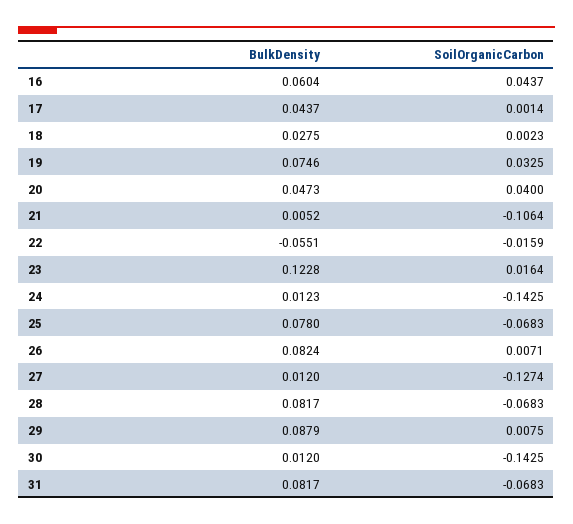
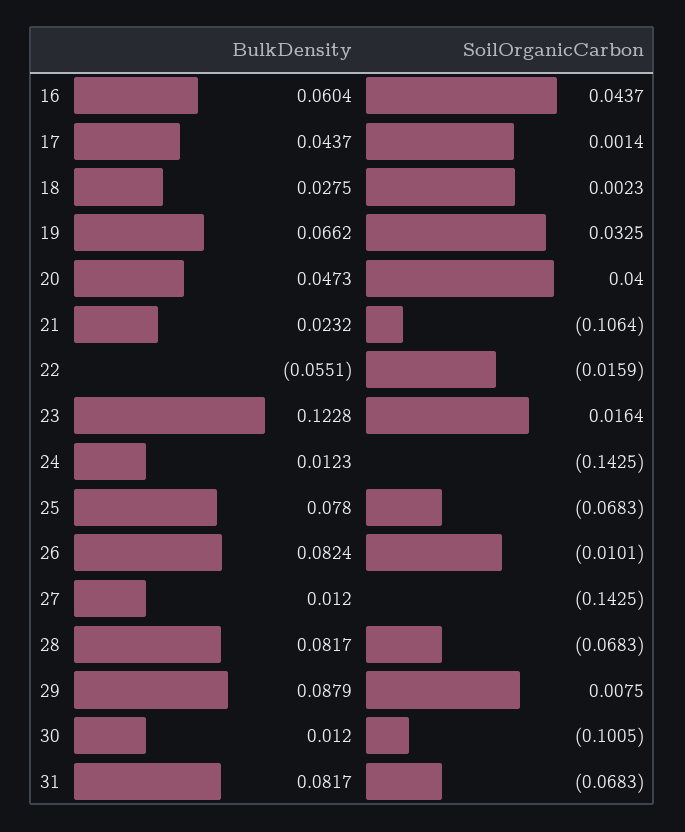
  {
    "BulkDensity": {
      "16": 0.0604,
      "17": 0.0437,
      "18": 0.0275,
-     "19": 0.0746,
+     "19": 0.0662,
      "20": 0.0473,
-     "21": 0.0052,
+     "21": 0.0232,
      "22": -0.0551,
      "23": 0.1228,
      "24": 0.0123,
      "25": 0.078,
      "26": 0.0824,
      "27": 0.012,
      "28": 0.0817,
      "29": 0.0879,
      "30": 0.012,
      "31": 0.0817
    },
    "SoilOrganicCarbon": {
      "16": 0.0437,
      "17": 0.0014,
      "18": 0.0023,
      "19": 0.0325,
      "20": 0.04,
      "21": -0.1064,
      "22": -0.0159,
      "23": 0.0164,
      "24": -0.1425,
      "25": -0.0683,
-     "26": 0.0071,
+     "26": -0.0101,
-     "27": -0.1274,
+     "27": -0.1425,
      "28": -0.0683,
      "29": 0.0075,
-     "30": -0.1425,
+     "30": -0.1005,
      "31": -0.0683
    }
  }

